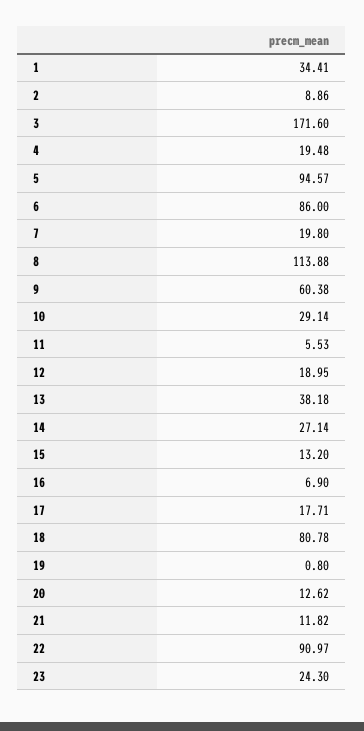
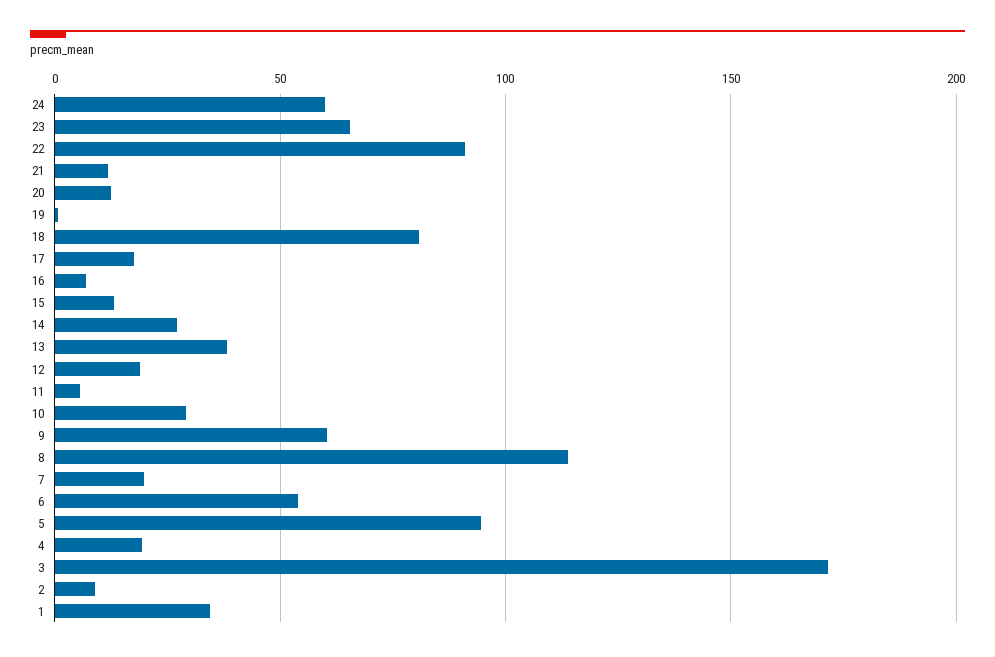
  {
    "1": 34.41,
    "2": 8.86,
    "3": 171.6,
    "4": 19.48,
    "5": 94.57,
-   "6": 86,
+   "6": 55,
    "7": 19.8,
    "8": 113.88,
    "9": 60.38,
    "10": 29.14,
    "11": 5.53,
    "12": 18.95,
    "13": 38.18,
    "14": 27.14,
    "15": 13.2,
    "16": 6.9,
    "17": 17.71,
    "18": 80.78,
    "19": 0.8,
    "20": 12.62,
    "21": 11.82,
    "22": 90.97,
-   "23": 24.3
+   "23": 65,
+   "24": 60
  }

